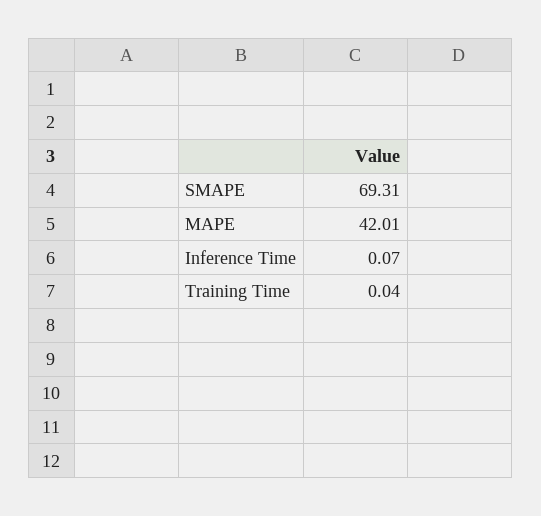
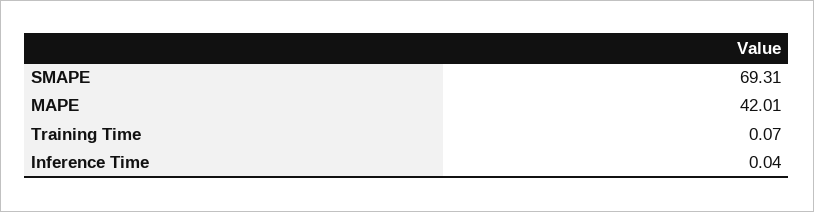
  {
    "SMAPE": 69.31,
    "MAPE": 42.01,
-   "Inference Time": 0.07,
+   "Inference Time": 0.04,
-   "Training Time": 0.04
+   "Training Time": 0.07
  }

